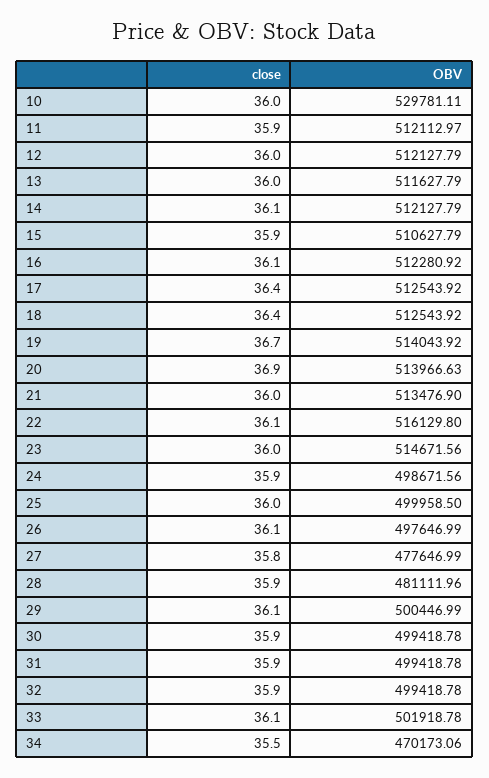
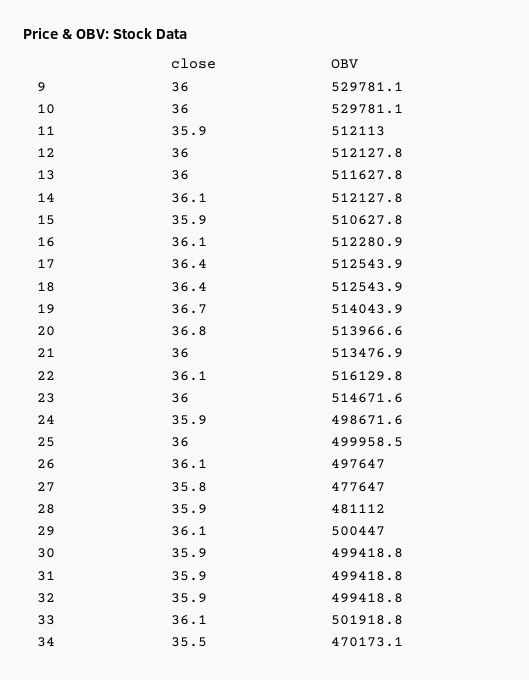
  {
    "close": {
      "10": 36,
      "11": 35.9,
      "12": 36,
      "13": 36,
      "14": 36.1,
      "15": 35.9,
      "16": 36.1,
      "17": 36.4,
      "18": 36.4,
      "19": 36.7,
-     "20": 36.9,
+     "20": 36.8,
      "21": 36,
      "22": 36.1,
      "23": 36,
      "24": 35.9,
      "25": 36,
      "26": 36.1,
      "27": 35.8,
      "28": 35.9,
      "29": 36.1,
      "30": 35.9,
      "31": 35.9,
      "32": 35.9,
      "33": 36.1,
-     "34": 35.5
+     "34": 35.5,
+     "9": 36
    },
    "OBV": {
      "10": 529781.11,
      "11": 512112.97,
      "12": 512127.79,
      "13": 511627.79,
      "14": 512127.79,
      "15": 510627.79,
      "16": 512280.92,
      "17": 512543.92,
      "18": 512543.92,
      "19": 514043.92,
      "20": 513966.63,
      "21": 513476.9,
      "22": 516129.8,
      "23": 514671.56,
      "24": 498671.56,
      "25": 499958.5,
      "26": 497646.99,
      "27": 477646.99,
      "28": 481111.96,
      "29": 500446.99,
      "30": 499418.78,
      "31": 499418.78,
      "32": 499418.78,
      "33": 501918.78,
-     "34": 470173.06
+     "34": 470173.06,
+     "9": 529781.1
    }
  }

